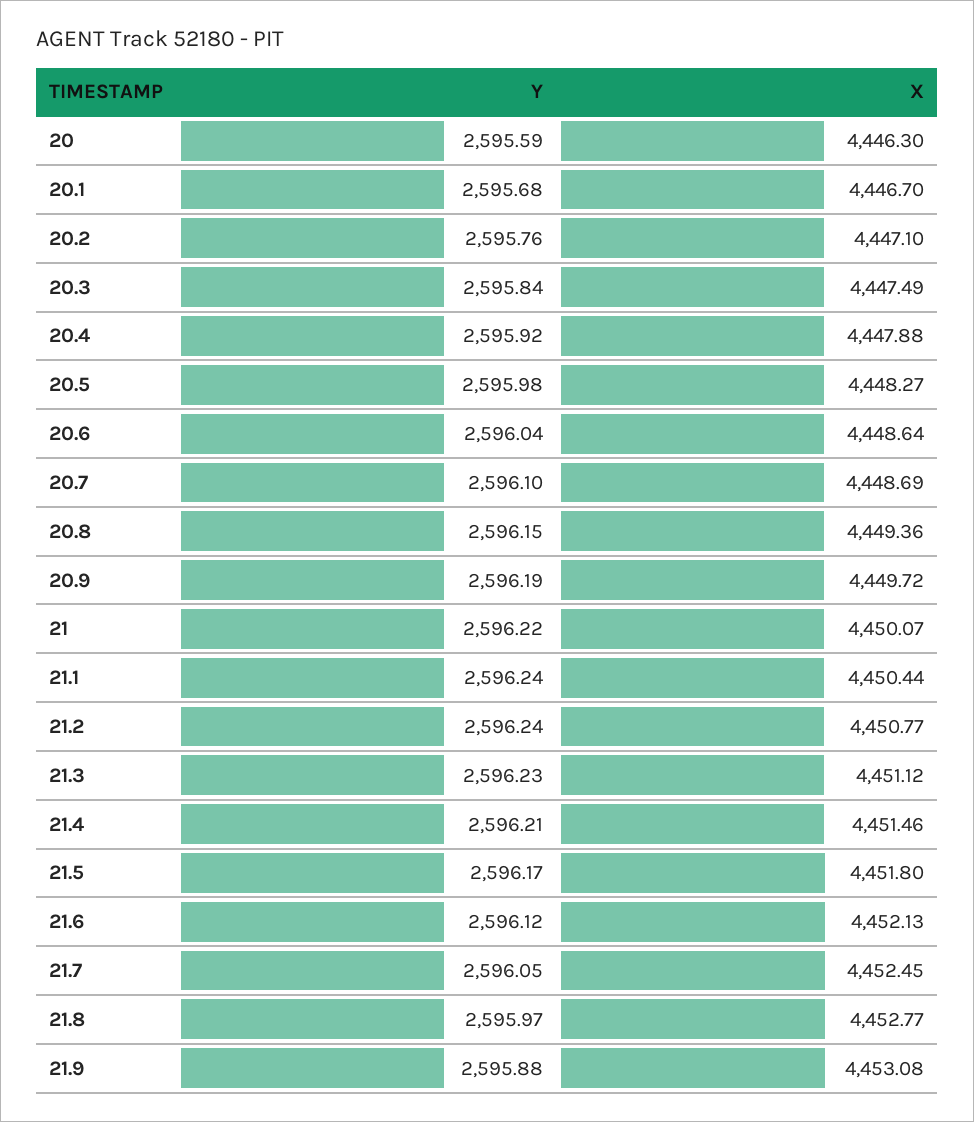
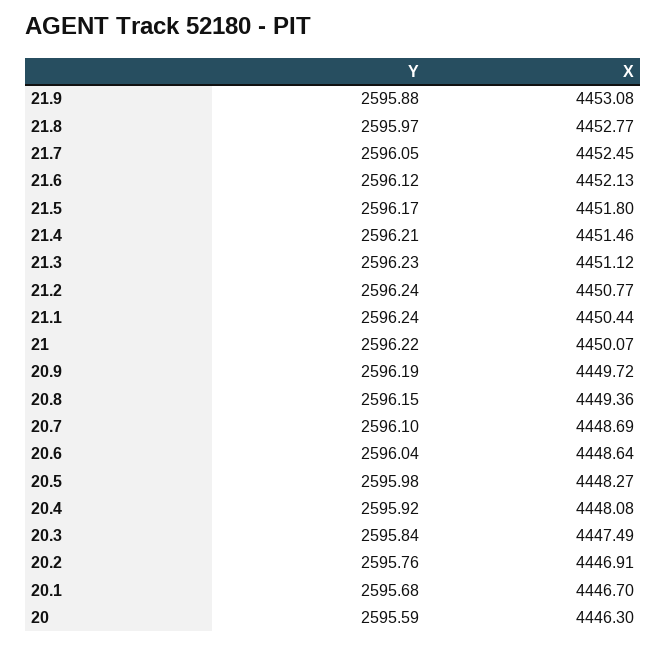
  {
    "Y": {
      "20": 2595.59,
      "20.1": 2595.68,
      "20.2": 2595.76,
      "20.3": 2595.84,
      "20.4": 2595.92,
      "20.5": 2595.98,
      "20.6": 2596.04,
      "20.7": 2596.1,
      "20.8": 2596.15,
      "20.9": 2596.19,
      "21": 2596.22,
      "21.1": 2596.24,
      "21.2": 2596.24,
      "21.3": 2596.23,
      "21.4": 2596.21,
      "21.5": 2596.17,
      "21.6": 2596.12,
      "21.7": 2596.05,
      "21.8": 2595.97,
      "21.9": 2595.88
    },
    "X": {
      "20": 4446.3,
      "20.1": 4446.7,
-     "20.2": 4447.1,
+     "20.2": 4446.91,
      "20.3": 4447.49,
-     "20.4": 4447.88,
+     "20.4": 4448.08,
      "20.5": 4448.27,
      "20.6": 4448.64,
      "20.7": 4448.69,
      "20.8": 4449.36,
      "20.9": 4449.72,
      "21": 4450.07,
      "21.1": 4450.44,
      "21.2": 4450.77,
      "21.3": 4451.12,
      "21.4": 4451.46,
      "21.5": 4451.8,
      "21.6": 4452.13,
      "21.7": 4452.45,
      "21.8": 4452.77,
      "21.9": 4453.08
    }
  }

